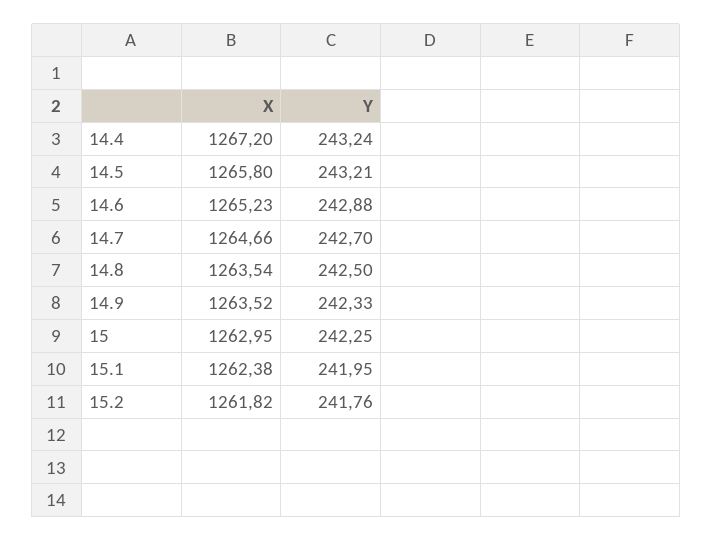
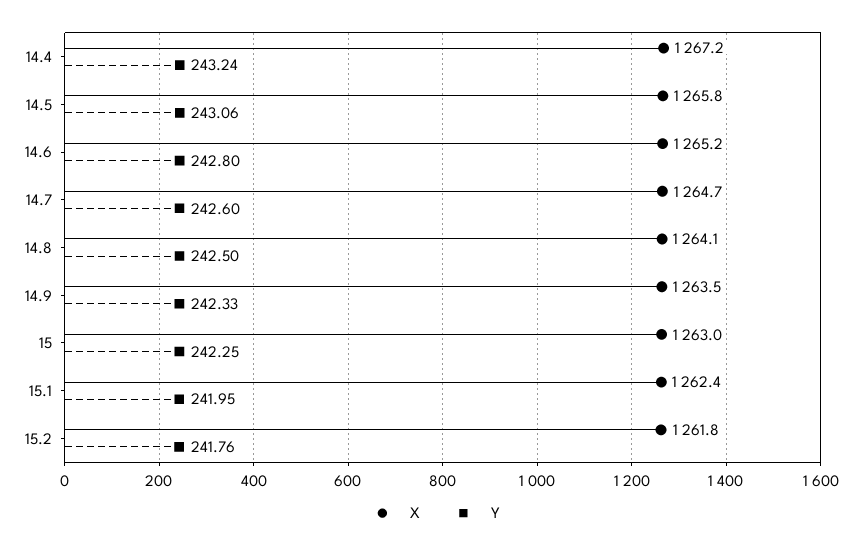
  {
    "X": {
      "14.4": 1267.2,
      "14.5": 1265.8,
      "14.6": 1265.23,
      "14.7": 1264.66,
-     "14.8": 1263.54,
+     "14.8": 1264.1,
      "14.9": 1263.52,
      "15": 1262.95,
      "15.1": 1262.38,
      "15.2": 1261.82
    },
    "Y": {
      "14.4": 243.24,
-     "14.5": 243.21,
+     "14.5": 243.06,
-     "14.6": 242.88,
+     "14.6": 242.8,
-     "14.7": 242.7,
+     "14.7": 242.6,
      "14.8": 242.5,
      "14.9": 242.33,
      "15": 242.25,
      "15.1": 241.95,
      "15.2": 241.76
    }
  }

